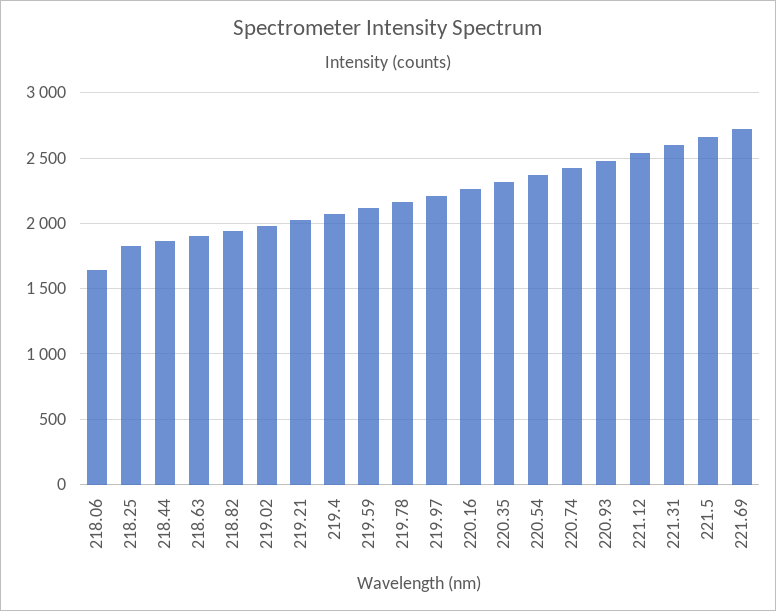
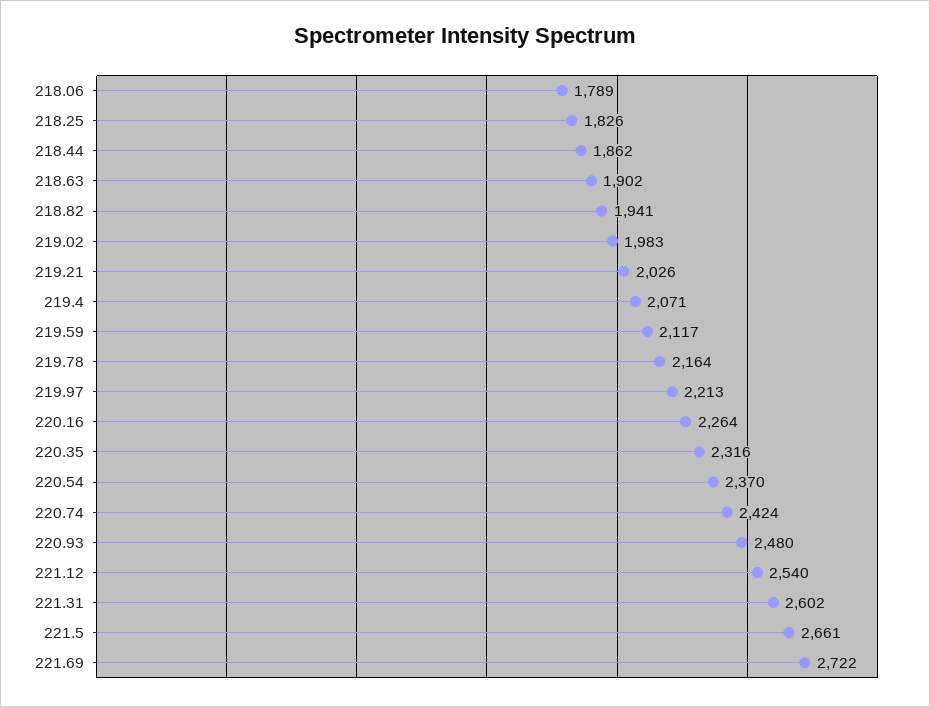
  {
-   "218.06": 1650,
+   "218.06": 1789,
    "218.25": 1826,
    "218.44": 1862,
    "218.63": 1902,
    "218.82": 1941,
    "219.02": 1983,
    "219.21": 2026,
    "219.4": 2071,
    "219.59": 2117,
    "219.78": 2164,
    "219.97": 2213,
    "220.16": 2264,
    "220.35": 2316,
    "220.54": 2370,
    "220.74": 2424,
    "220.93": 2480,
    "221.12": 2540,
    "221.31": 2602,
    "221.5": 2661,
    "221.69": 2722
  }

